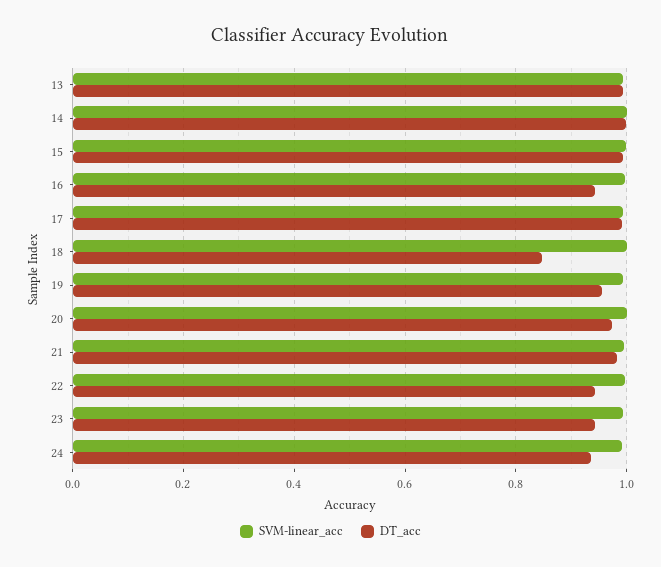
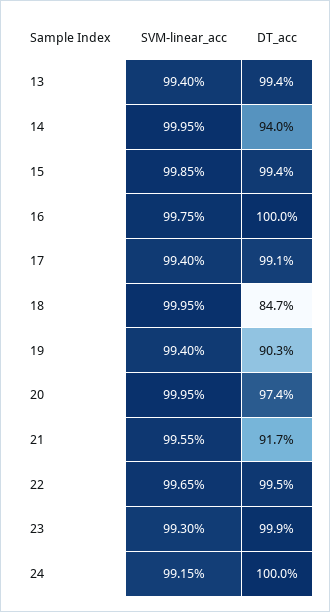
  {
    "SVM-linear_acc": {
      "13": 0.994,
      "14": 0.9995,
      "15": 0.9985,
      "16": 0.9975,
      "17": 0.994,
      "18": 0.9995,
      "19": 0.994,
      "20": 0.9995,
      "21": 0.9955,
      "22": 0.9965,
      "23": 0.993,
      "24": 0.9915
    },
    "DT_acc": {
      "13": 0.994,
-     "14": 1,
+     "14": 0.94,
      "15": 0.994,
-     "16": 0.94,
+     "16": 1,
      "17": 0.991,
      "18": 0.847,
-     "19": 0.96,
+     "19": 0.903,
      "20": 0.974,
-     "21": 0.98,
+     "21": 0.917,
-     "22": 0.94,
+     "22": 0.995,
-     "23": 0.94,
+     "23": 0.999,
-     "24": 0.94
+     "24": 1
    }
  }

